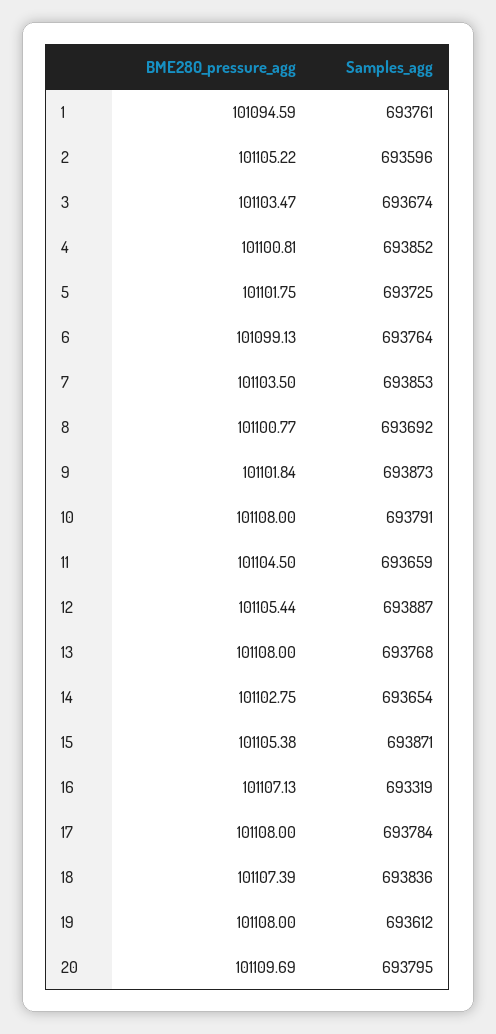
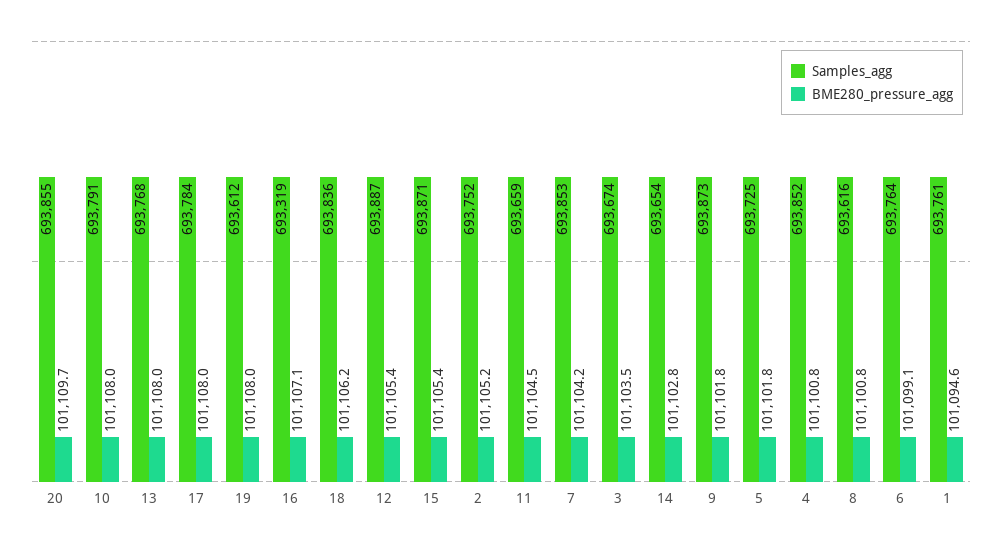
  {
    "BME280_pressure_agg": {
      "1": 101094.59,
      "2": 101105.22,
      "3": 101103.47,
      "4": 101100.81,
      "5": 101101.75,
      "6": 101099.13,
-     "7": 101103.5,
+     "7": 101104.2,
      "8": 101100.77,
      "9": 101101.84,
      "10": 101108,
      "11": 101104.5,
      "12": 101105.44,
      "13": 101108,
      "14": 101102.75,
      "15": 101105.38,
      "16": 101107.13,
      "17": 101108,
-     "18": 101107.39,
+     "18": 101106.2,
      "19": 101108,
      "20": 101109.69
    },
    "Samples_agg": {
      "1": 693761,
-     "2": 693596,
+     "2": 693752,
      "3": 693674,
      "4": 693852,
      "5": 693725,
      "6": 693764,
      "7": 693853,
-     "8": 693692,
+     "8": 693616,
      "9": 693873,
      "10": 693791,
      "11": 693659,
      "12": 693887,
      "13": 693768,
      "14": 693654,
      "15": 693871,
      "16": 693319,
      "17": 693784,
      "18": 693836,
      "19": 693612,
-     "20": 693795
+     "20": 693855
    }
  }

